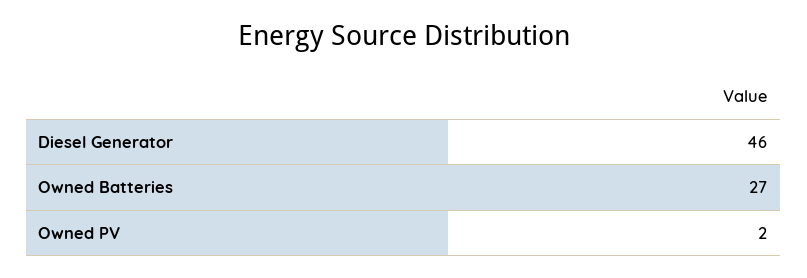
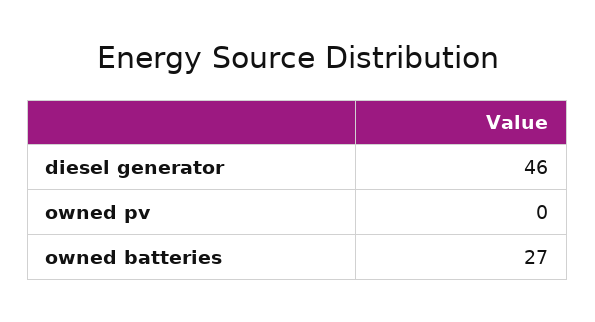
  {
    "Diesel Generator": 46,
    "Owned Batteries": 27,
-   "Owned PV": 2
+   "Owned PV": 0
  }

